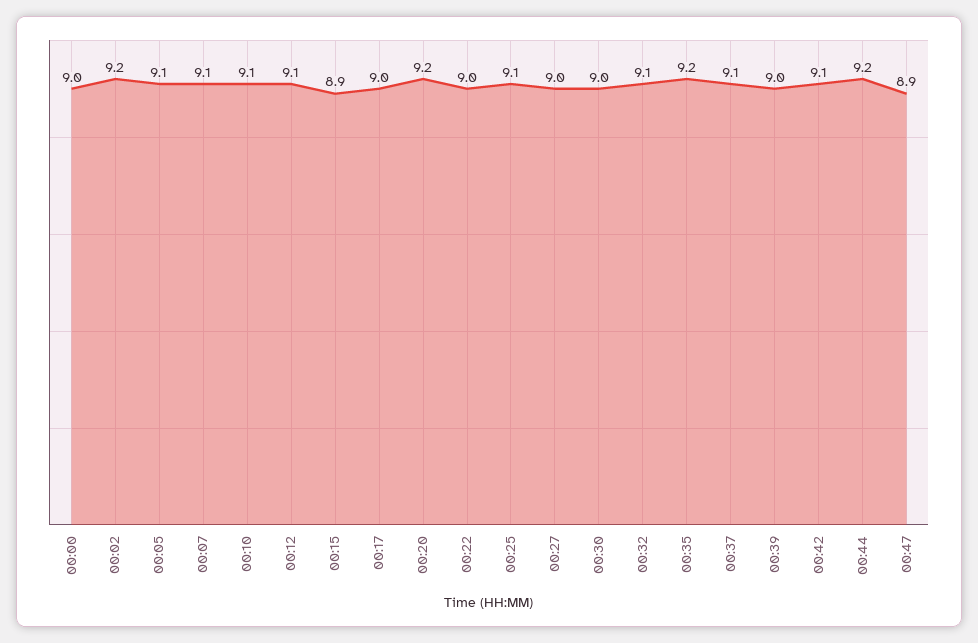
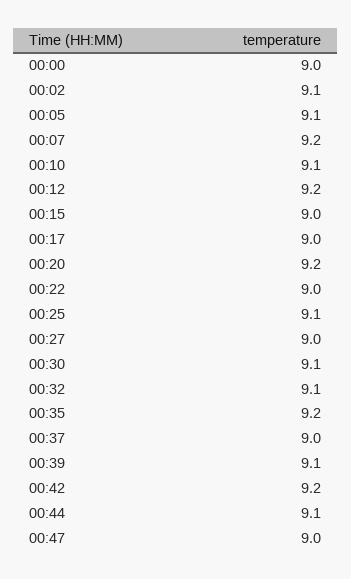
  {
    "00:00": 9,
-   "00:02": 9.2,
+   "00:02": 9.1,
    "00:05": 9.1,
-   "00:07": 9.1,
+   "00:07": 9.2,
    "00:10": 9.1,
-   "00:12": 9.1,
+   "00:12": 9.2,
-   "00:15": 8.9,
+   "00:15": 9,
    "00:17": 9,
    "00:20": 9.2,
    "00:22": 9,
    "00:25": 9.1,
    "00:27": 9,
-   "00:30": 9,
+   "00:30": 9.1,
    "00:32": 9.1,
    "00:35": 9.2,
-   "00:37": 9.1,
+   "00:37": 9,
-   "00:39": 9,
+   "00:39": 9.1,
-   "00:42": 9.1,
+   "00:42": 9.2,
-   "00:44": 9.2,
+   "00:44": 9.1,
-   "00:47": 8.9
+   "00:47": 9
  }

